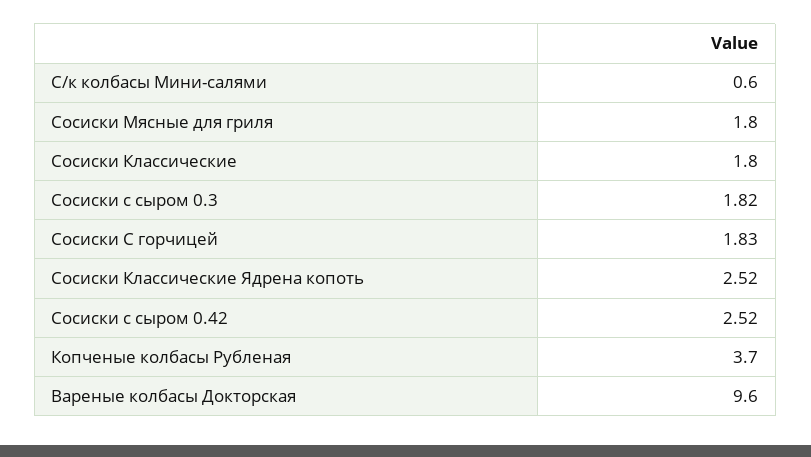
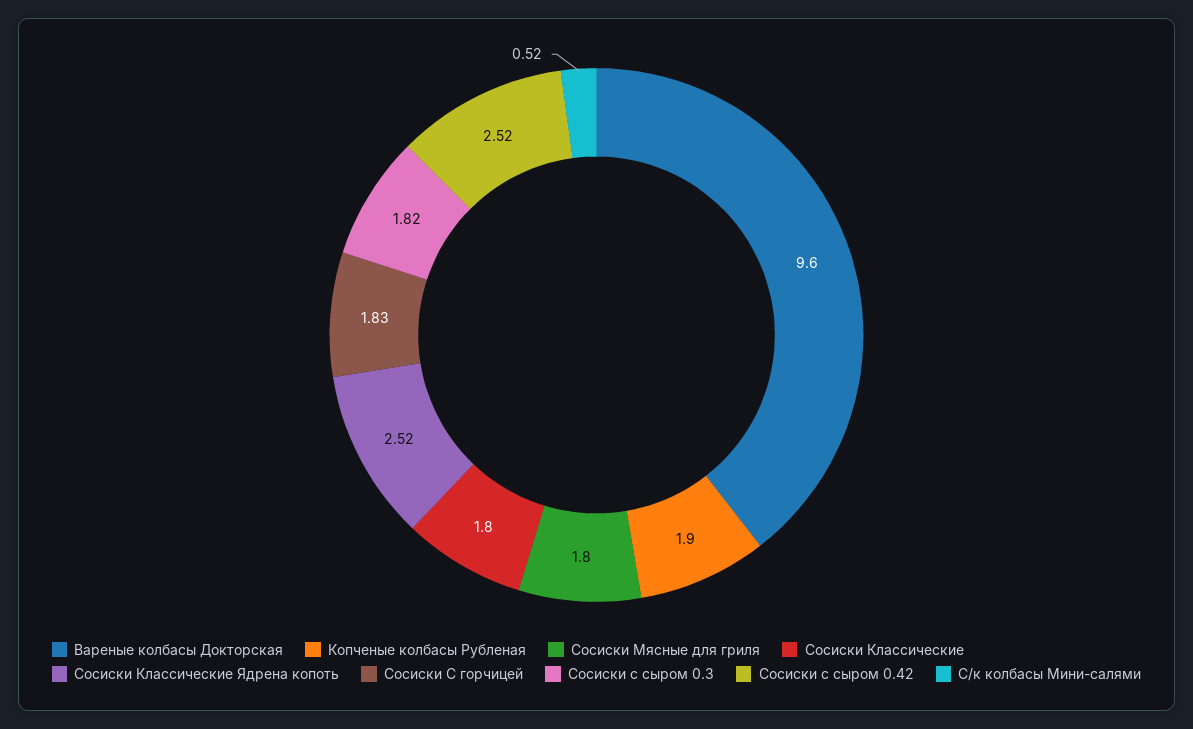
  {
-   "С/к колбасы Мини-салями": 0.6,
+   "С/к колбасы Мини-салями": 0.52,
    "Сосиски Мясные для гриля": 1.8,
    "Сосиски Классические": 1.8,
    "Сосиски с сыром 0.3": 1.82,
    "Сосиски С горчицей": 1.83,
    "Сосиски Классические Ядрена копоть": 2.52,
    "Сосиски с сыром 0.42": 2.52,
-   "Копченые колбасы Рубленая": 3.7,
+   "Копченые колбасы Рубленая": 1.9,
    "Вареные колбасы Докторская": 9.6
  }

